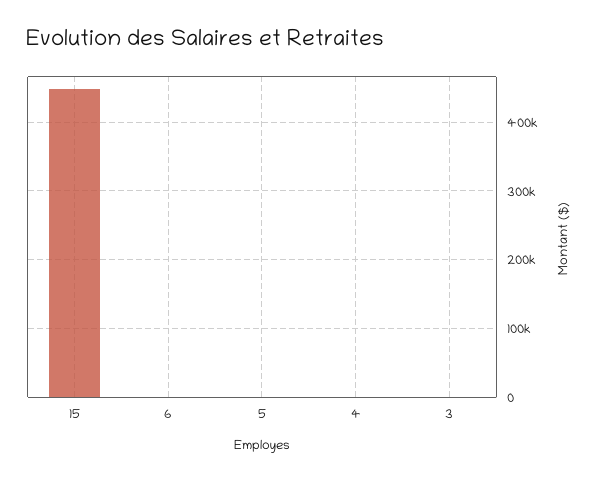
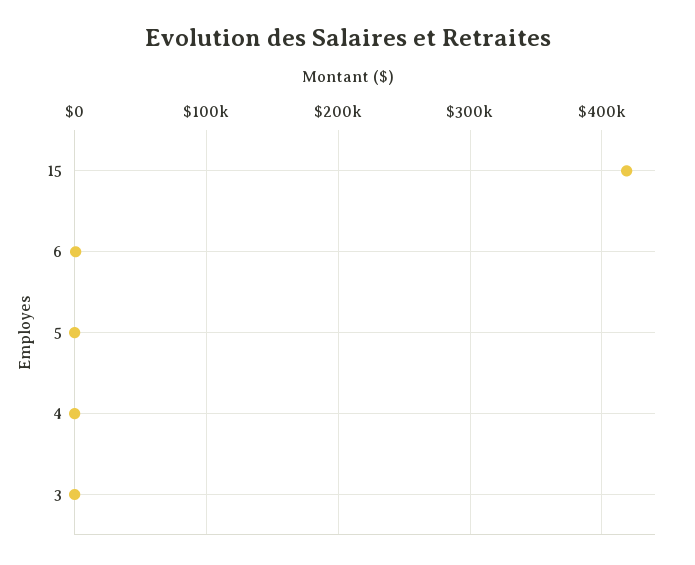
  {
-   "15": 450000,
+   "15": 420000,
    "6": 0,
    "5": 0,
    "4": 0,
    "3": 0
  }

